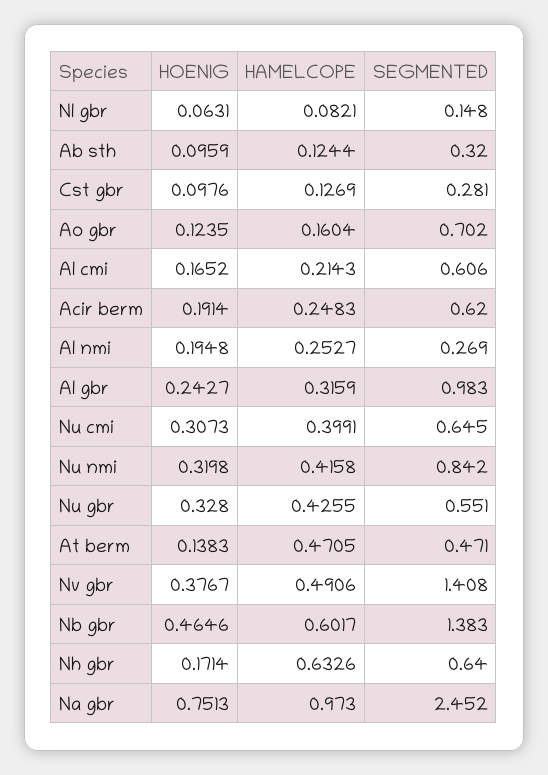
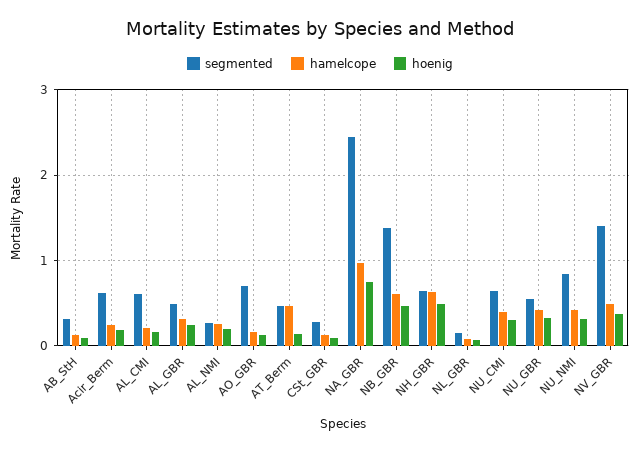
  {
    "HOENIG": {
      "Nl gbr": 0.0631,
      "Ab sth": 0.0959,
      "Cst gbr": 0.0976,
      "Ao gbr": 0.1235,
      "Al cmi": 0.1652,
      "Acir berm": 0.1914,
      "Al nmi": 0.1948,
      "Al gbr": 0.2427,
      "Nu cmi": 0.3073,
      "Nu nmi": 0.3198,
      "Nu gbr": 0.328,
      "At berm": 0.1383,
      "Nv gbr": 0.3767,
      "Nb gbr": 0.4646,
-     "Nh gbr": 0.1714,
+     "Nh gbr": 0.5,
      "Na gbr": 0.7513
    },
    "HAMELCOPE": {
      "Nl gbr": 0.0821,
      "Ab sth": 0.1244,
      "Cst gbr": 0.1269,
      "Ao gbr": 0.1604,
      "Al cmi": 0.2143,
      "Acir berm": 0.2483,
      "Al nmi": 0.2527,
      "Al gbr": 0.3159,
      "Nu cmi": 0.3991,
      "Nu nmi": 0.4158,
      "Nu gbr": 0.4255,
      "At berm": 0.4705,
      "Nv gbr": 0.4906,
      "Nb gbr": 0.6017,
      "Nh gbr": 0.6326,
      "Na gbr": 0.973
    },
    "SEGMENTED": {
      "Nl gbr": 0.148,
      "Ab sth": 0.32,
      "Cst gbr": 0.281,
      "Ao gbr": 0.702,
      "Al cmi": 0.606,
      "Acir berm": 0.62,
      "Al nmi": 0.269,
-     "Al gbr": 0.983,
+     "Al gbr": 0.5,
      "Nu cmi": 0.645,
      "Nu nmi": 0.842,
      "Nu gbr": 0.551,
      "At berm": 0.471,
      "Nv gbr": 1.408,
      "Nb gbr": 1.383,
      "Nh gbr": 0.64,
      "Na gbr": 2.452
    }
  }

